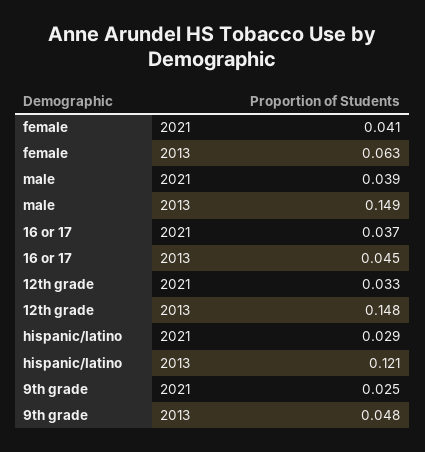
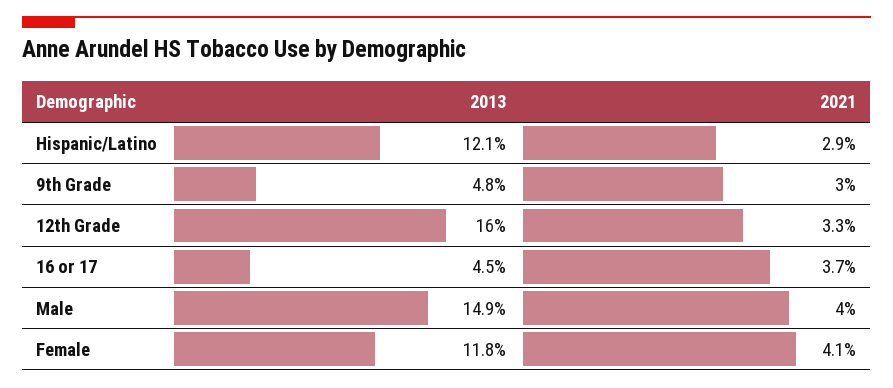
  {
    "female": {
      "2021": 0.041,
-     "2013": 0.063
+     "2013": 0.118
    },
    "male": {
-     "2021": 0.039,
+     "2021": 0.04,
      "2013": 0.149
    },
    "16 or 17": {
      "2021": 0.037,
      "2013": 0.045
    },
    "12th grade": {
      "2021": 0.033,
-     "2013": 0.148
+     "2013": 0.16
    },
    "hispanic/latino": {
      "2021": 0.029,
      "2013": 0.121
    },
    "9th grade": {
-     "2021": 0.025,
+     "2021": 0.03,
      "2013": 0.048
    }
  }

